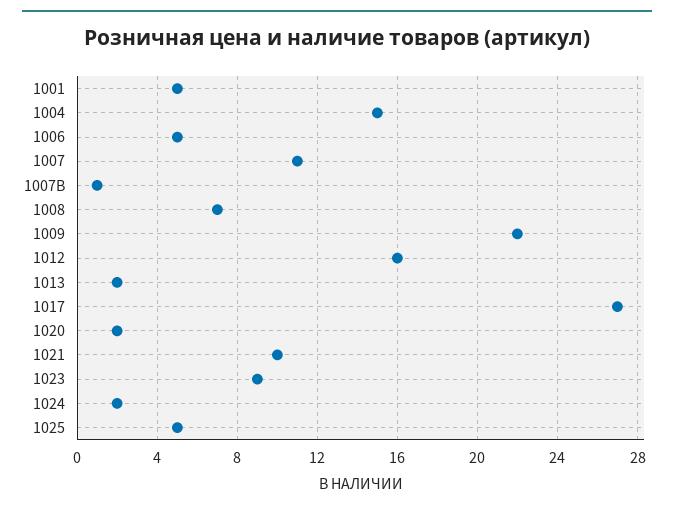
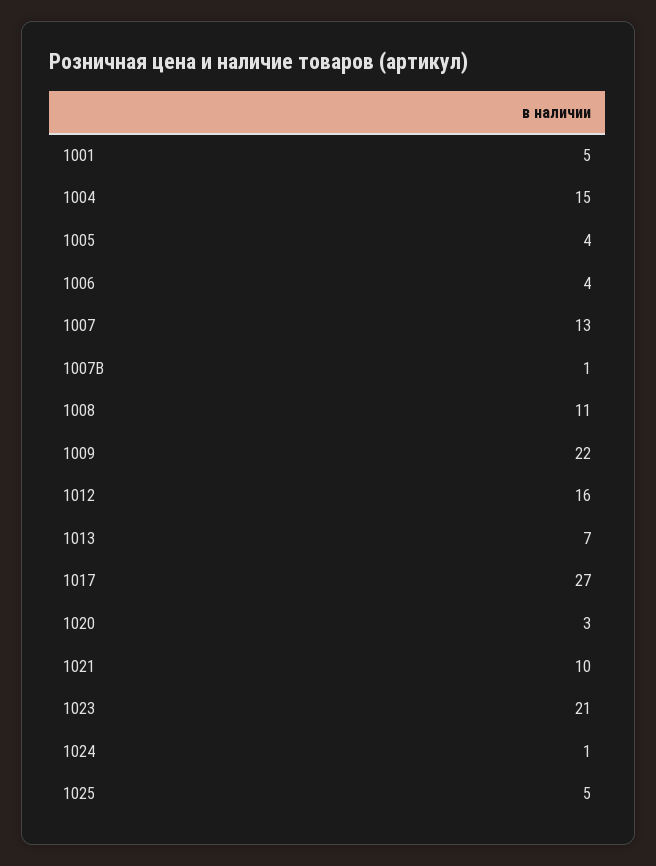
  {
    "1001": 5,
    "1004": 15,
-   "1006": 5,
+   "1006": 4,
-   "1007": 11,
+   "1007": 13,
    "1007В": 1,
-   "1008": 7,
+   "1008": 11,
    "1009": 22,
    "1012": 16,
-   "1013": 2,
+   "1013": 7,
    "1017": 27,
-   "1020": 2,
+   "1020": 3,
    "1021": 10,
-   "1023": 9,
+   "1023": 21,
-   "1024": 2,
+   "1024": 1,
-   "1025": 5
+   "1025": 5,
+   "1005": 4
  }

